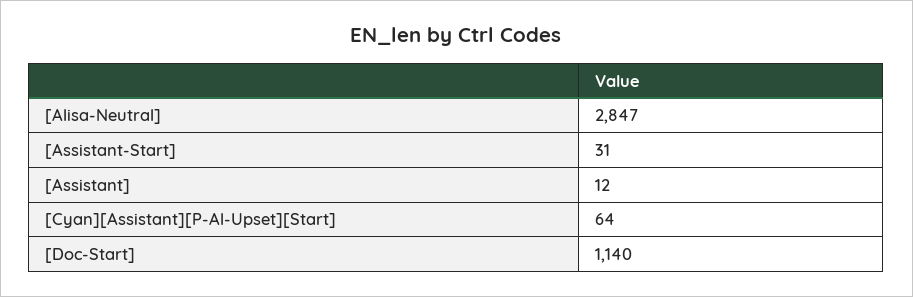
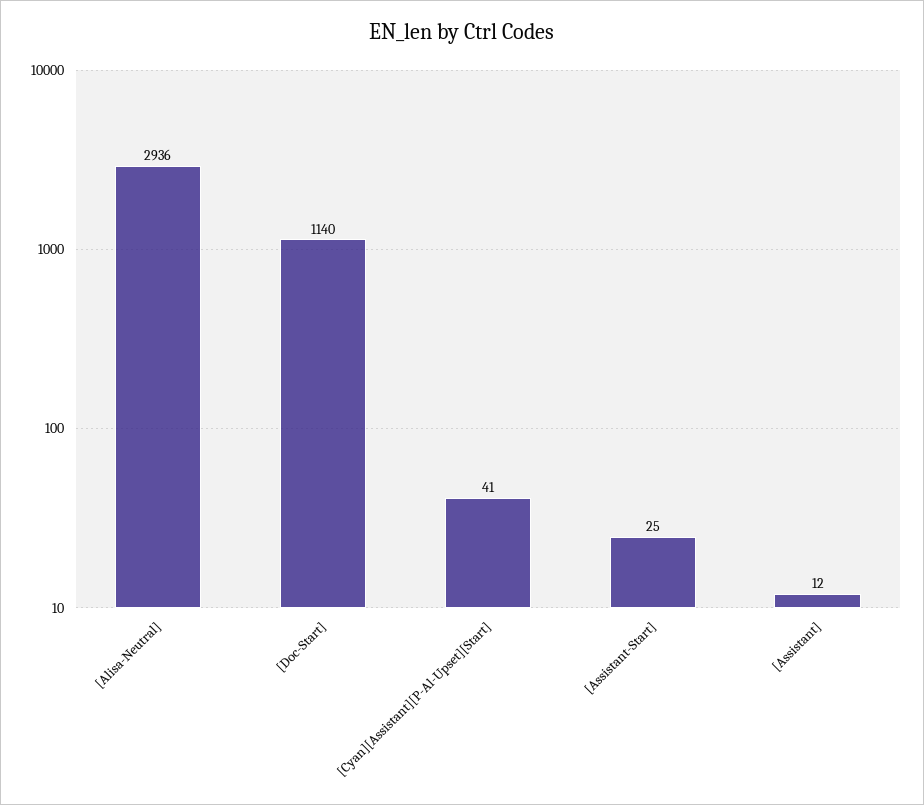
  {
-   "[Alisa-Neutral]": 2847,
+   "[Alisa-Neutral]": 2936,
-   "[Assistant-Start]": 31,
+   "[Assistant-Start]": 25,
    "[Assistant]": 12,
-   "[Cyan][Assistant][P-Al-Upset][Start]": 64,
+   "[Cyan][Assistant][P-Al-Upset][Start]": 41,
    "[Doc-Start]": 1140
  }

